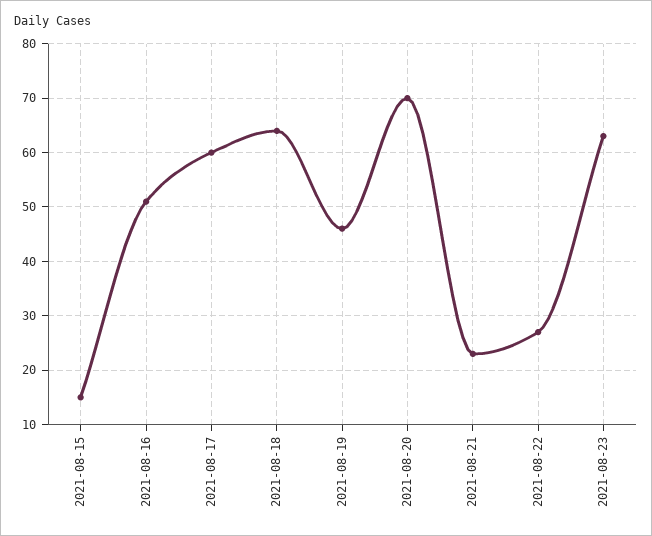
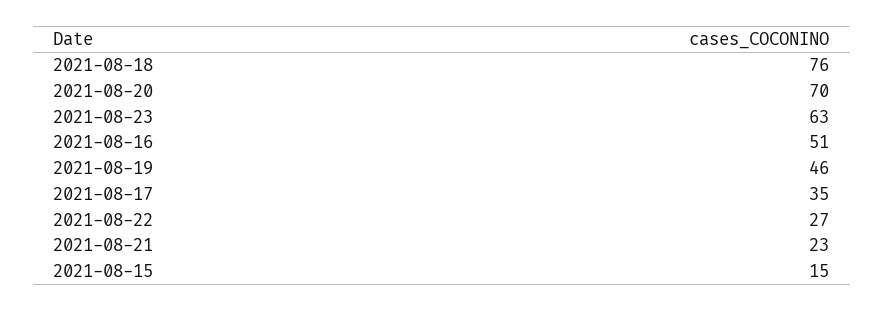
  {
    "2021-08-15": 15,
    "2021-08-16": 51,
-   "2021-08-17": 60,
+   "2021-08-17": 35,
-   "2021-08-18": 65,
+   "2021-08-18": 76,
    "2021-08-19": 46,
    "2021-08-20": 70,
    "2021-08-21": 23,
    "2021-08-22": 27,
    "2021-08-23": 63
  }

